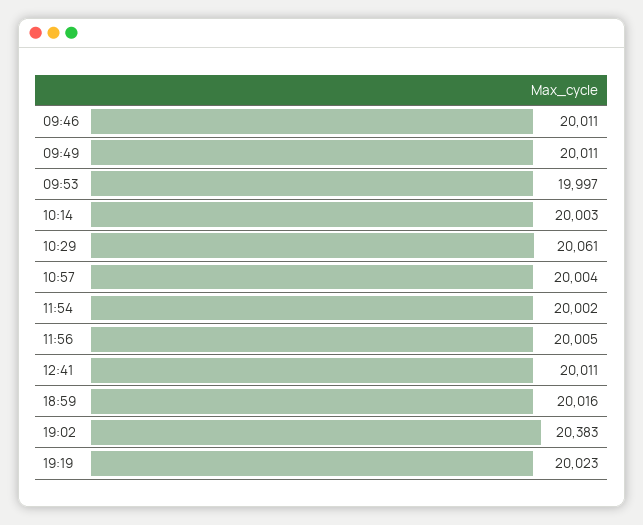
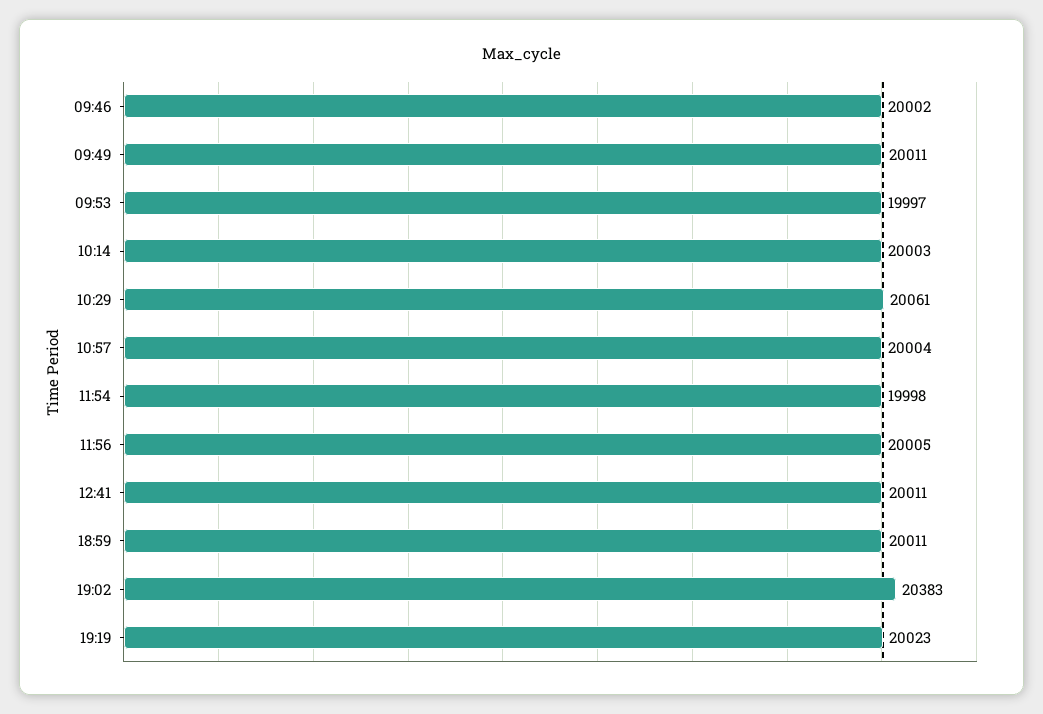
  {
-   "09:46": 20011,
+   "09:46": 20002,
    "09:49": 20011,
    "09:53": 19997,
    "10:14": 20003,
    "10:29": 20061,
    "10:57": 20004,
-   "11:54": 20002,
+   "11:54": 19998,
    "11:56": 20005,
    "12:41": 20011,
-   "18:59": 20016,
+   "18:59": 20011,
    "19:02": 20383,
    "19:19": 20023
  }

